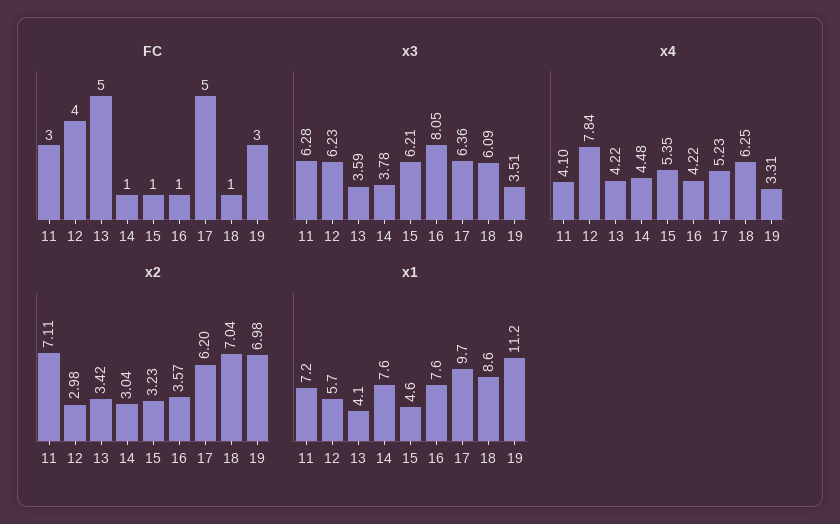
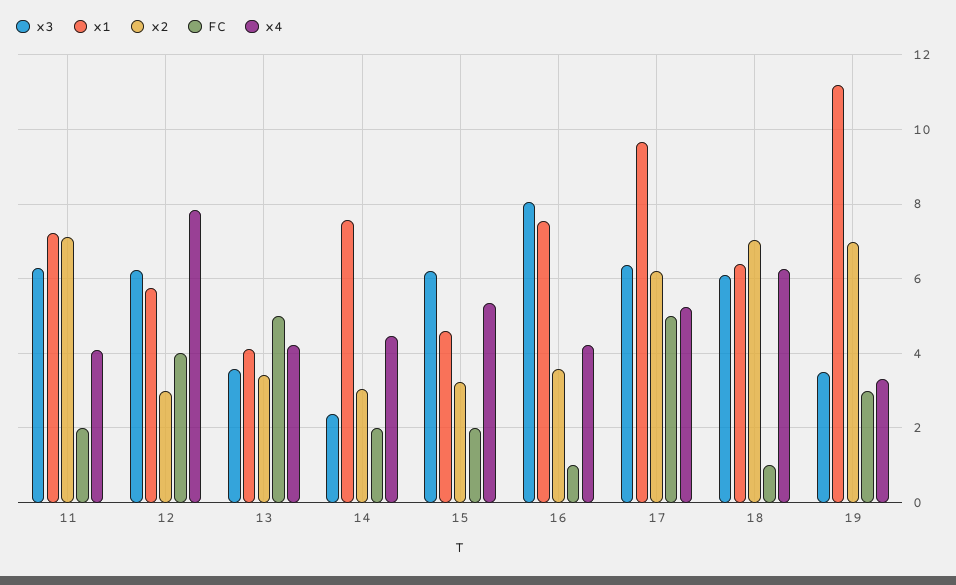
  {
    "FC": {
-     "11": 3,
+     "11": 2,
      "12": 4,
      "13": 5,
-     "14": 1,
+     "14": 2,
-     "15": 1,
+     "15": 2,
      "16": 1,
      "17": 5,
      "18": 1,
      "19": 3
    },
    "x3": {
      "11": 6.28,
      "12": 6.23,
      "13": 3.59,
-     "14": 3.78,
+     "14": 2.4,
      "15": 6.21,
      "16": 8.05,
      "17": 6.36,
      "18": 6.09,
      "19": 3.51
    },
    "x4": {
      "11": 4.1,
      "12": 7.84,
      "13": 4.22,
      "14": 4.48,
      "15": 5.35,
      "16": 4.22,
      "17": 5.23,
      "18": 6.25,
      "19": 3.31
    },
    "x2": {
      "11": 7.11,
      "12": 2.98,
      "13": 3.42,
      "14": 3.04,
      "15": 3.23,
      "16": 3.57,
      "17": 6.2,
      "18": 7.04,
      "19": 6.98
    },
    "x1": {
      "11": 7.2,
      "12": 5.7,
      "13": 4.1,
      "14": 7.6,
      "15": 4.6,
      "16": 7.6,
      "17": 9.7,
-     "18": 8.6,
+     "18": 6.4,
      "19": 11.2
    }
  }

